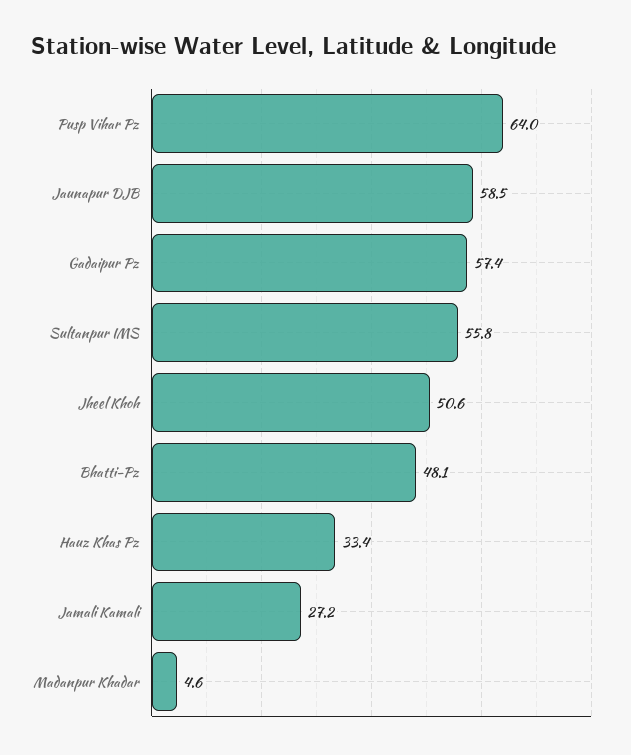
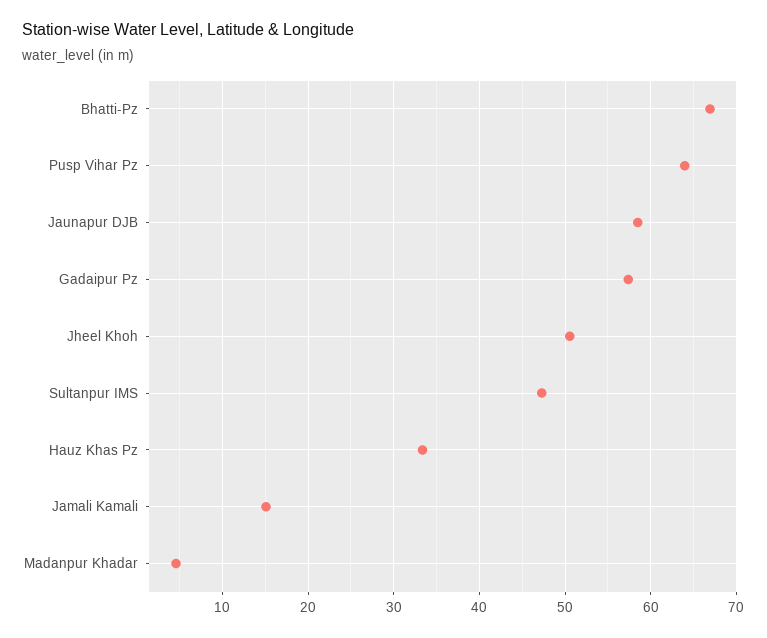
  {
    "Pusp Vihar Pz": 64,
    "Jaunapur DJB": 58.5,
    "Gadaipur Pz": 57.4,
-   "Sultanpur IMS": 55.8,
+   "Sultanpur IMS": 47,
    "Jheel Khoh": 50.6,
-   "Bhatti-Pz": 48.1,
+   "Bhatti-Pz": 67,
    "Hauz Khas Pz": 33.4,
-   "Jamali Kamali": 27.2,
+   "Jamali Kamali": 15,
    "Madanpur Khadar": 4.6
  }

